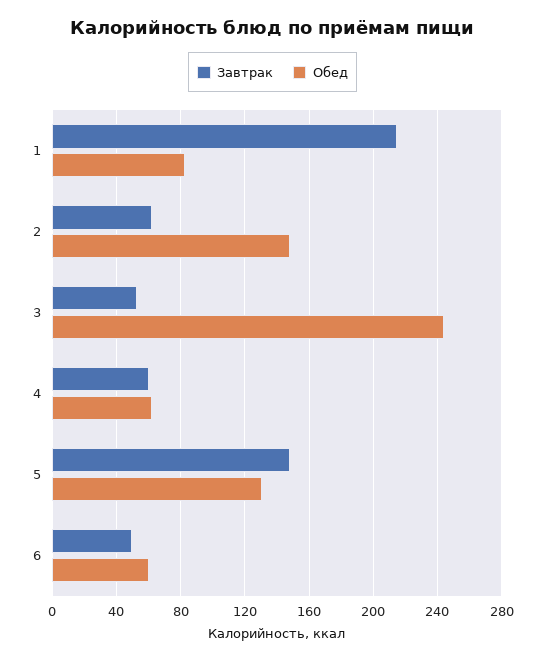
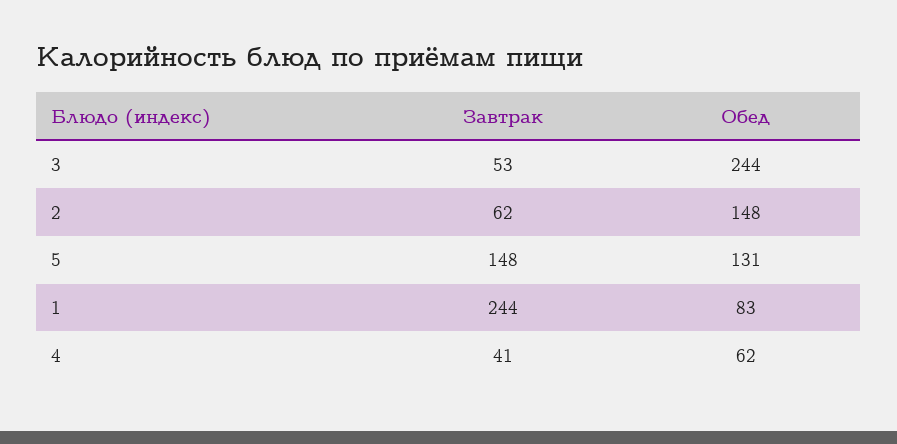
  {
    "Завтрак": {
-     "1": 215,
+     "1": 244,
      "2": 62,
      "3": 53,
-     "4": 60,
+     "4": 41,
-     "5": 148,
+     "5": 148
-     "6": 50
    },
    "Обед": {
      "1": 83,
      "2": 148,
      "3": 244,
      "4": 62,
-     "5": 131,
+     "5": 131
-     "6": 60
    }
  }

